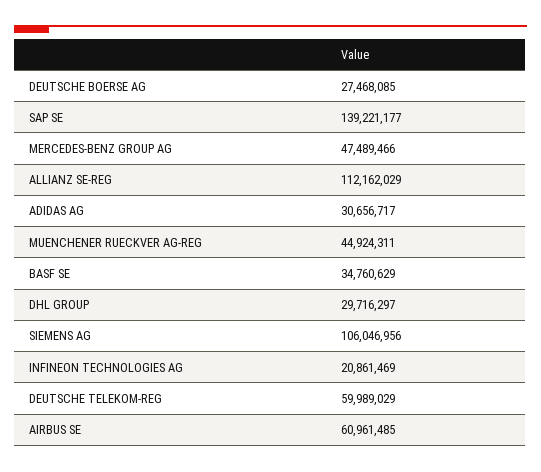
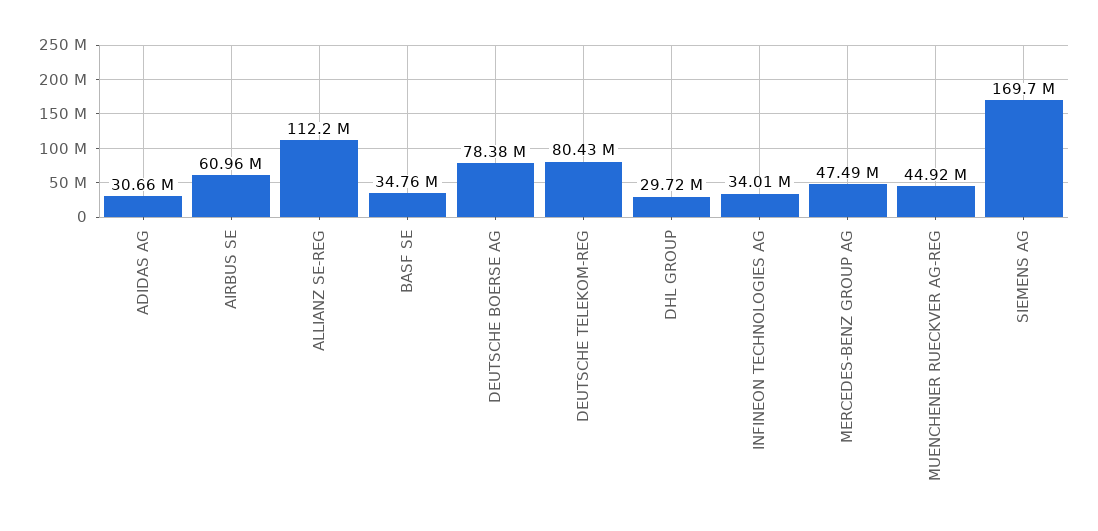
  {
-   "DEUTSCHE BOERSE AG": 27468085,
+   "DEUTSCHE BOERSE AG": 78380000,
-   "SAP SE": 139221177,
    "MERCEDES-BENZ GROUP AG": 47489466,
    "ALLIANZ SE-REG": 112162029,
    "ADIDAS AG": 30656717,
    "MUENCHENER RUECKVER AG-REG": 44924311,
    "BASF SE": 34760629,
    "DHL GROUP": 29716297,
-   "SIEMENS AG": 106046956,
+   "SIEMENS AG": 169700000,
-   "INFINEON TECHNOLOGIES AG": 20861469,
+   "INFINEON TECHNOLOGIES AG": 34010000,
-   "DEUTSCHE TELEKOM-REG": 59989029,
+   "DEUTSCHE TELEKOM-REG": 80430000,
    "AIRBUS SE": 60961485
  }

